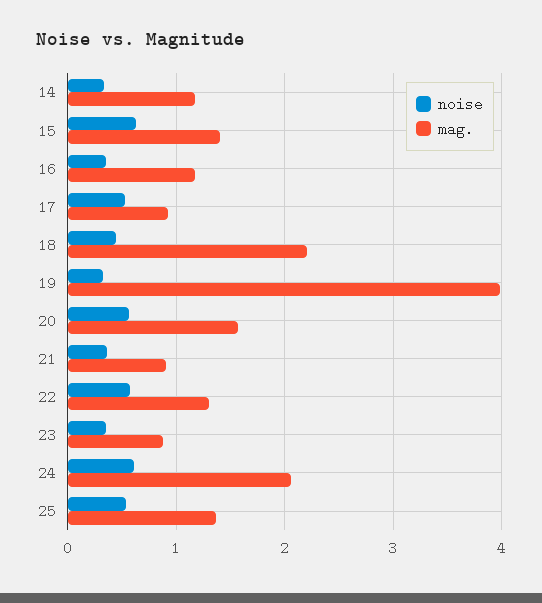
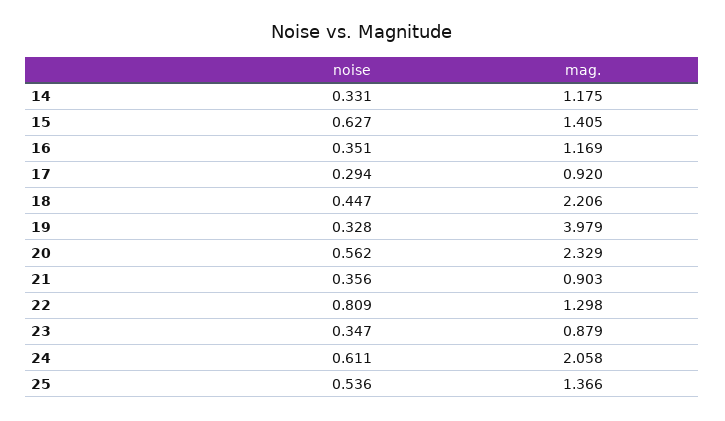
  {
    "noise": {
      "14": 0.331,
      "15": 0.627,
      "16": 0.351,
-     "17": 0.5,
+     "17": 0.294,
      "18": 0.447,
      "19": 0.328,
      "20": 0.562,
      "21": 0.356,
-     "22": 0.6,
+     "22": 0.809,
      "23": 0.347,
      "24": 0.611,
      "25": 0.536
    },
    "mag.": {
      "14": 1.175,
      "15": 1.405,
      "16": 1.169,
      "17": 0.92,
      "18": 2.206,
      "19": 3.979,
-     "20": 1.6,
+     "20": 2.329,
      "21": 0.903,
      "22": 1.298,
      "23": 0.879,
      "24": 2.058,
      "25": 1.366
    }
  }

